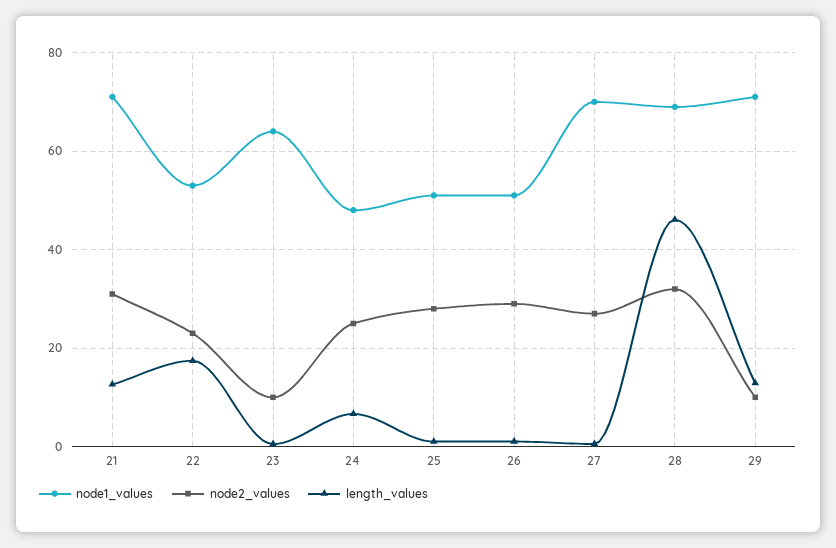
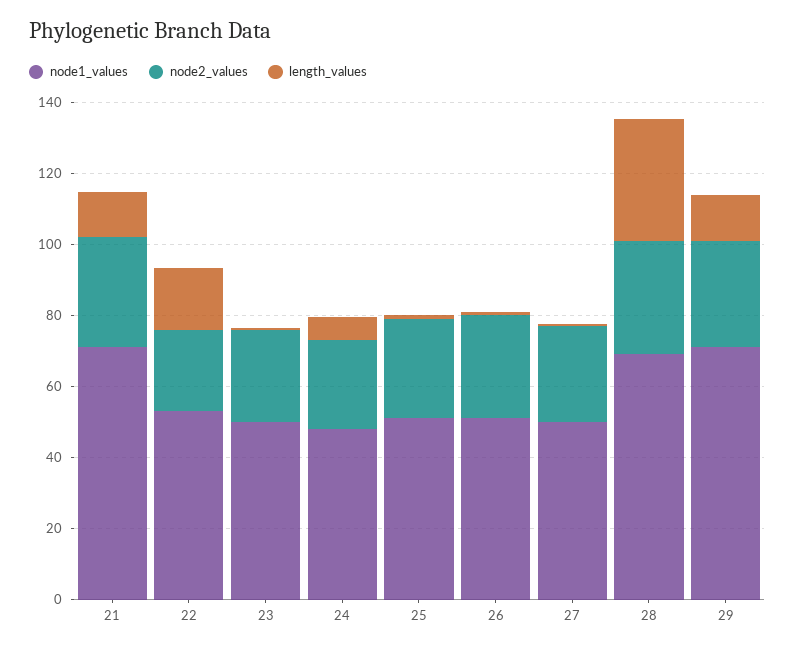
  {
    "node1_values": {
      "21": 72,
      "22": 54,
-     "23": 64,
+     "23": 50,
      "24": 48,
      "25": 52,
      "26": 52,
-     "27": 70,
+     "27": 50,
      "28": 70,
      "29": 72
    },
    "node2_values": {
      "21": 32,
      "22": 24,
-     "23": 10,
+     "23": 25,
      "24": 26,
      "25": 28,
      "26": 30,
      "27": 28,
      "28": 32,
-     "29": 10
+     "29": 30
    },
    "length_values": {
      "21": 12,
      "22": 18,
      "23": 0,
      "24": 6,
      "25": 2,
      "26": 2,
      "27": 0,
-     "28": 46,
+     "28": 35,
      "29": 12
    }
  }

